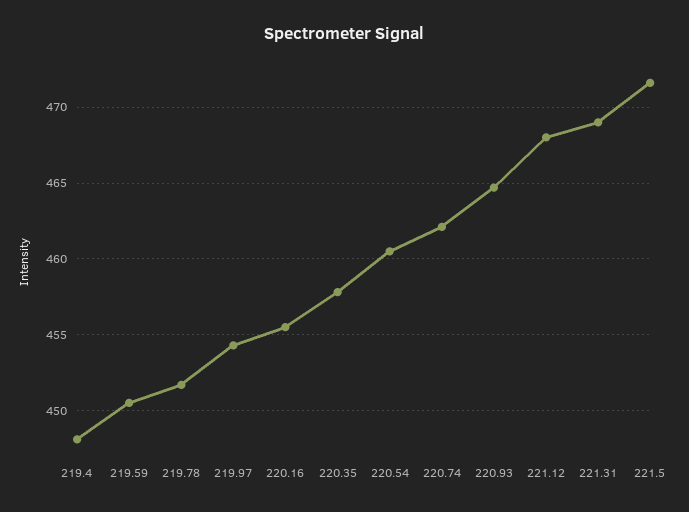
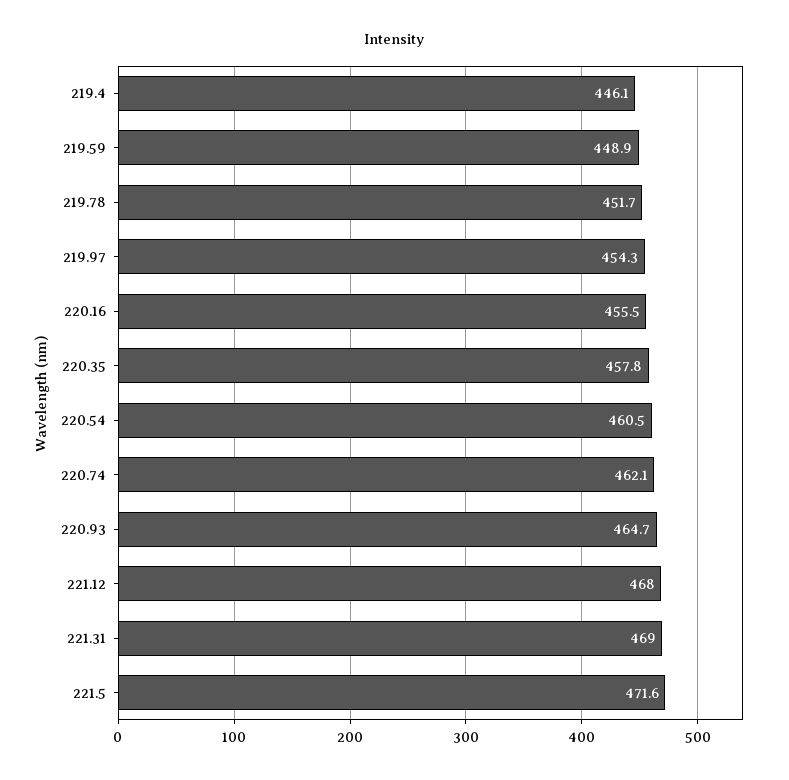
  {
-   "219.4": 448,
+   "219.4": 446.1,
-   "219.59": 450.5,
+   "219.59": 448.9,
    "219.78": 451.7,
    "219.97": 454.3,
    "220.16": 455.5,
    "220.35": 457.8,
    "220.54": 460.5,
    "220.74": 462.1,
    "220.93": 464.7,
    "221.12": 468,
    "221.31": 469,
    "221.5": 471.6
  }

